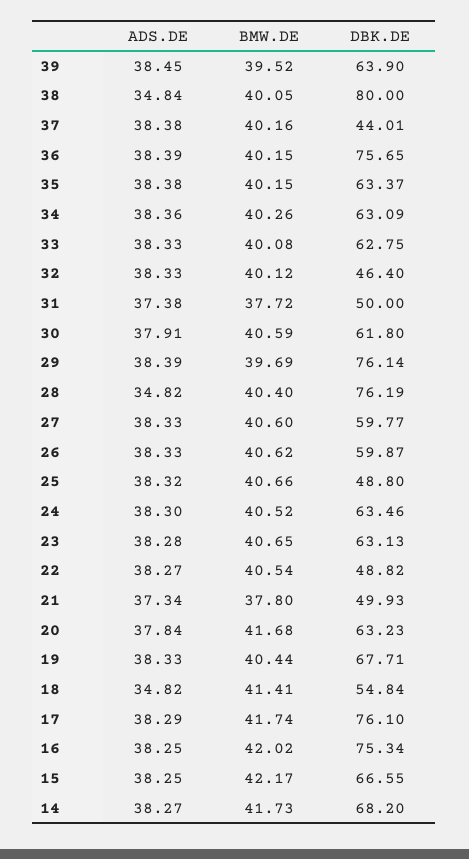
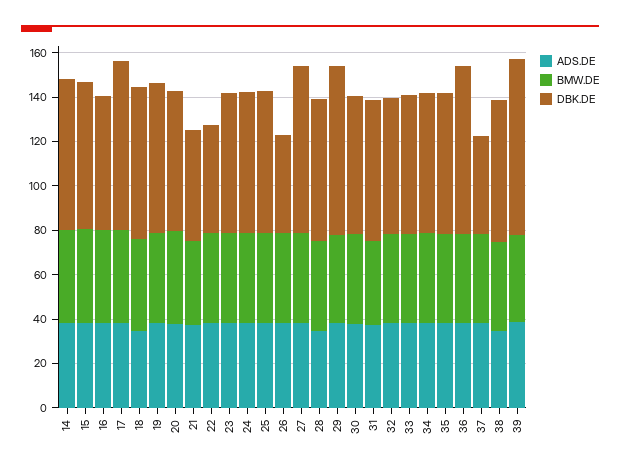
  {
    "ADS.DE": {
      "39": 38.45,
      "38": 34.84,
      "37": 38.38,
      "36": 38.39,
      "35": 38.38,
      "34": 38.36,
      "33": 38.33,
      "32": 38.33,
      "31": 37.38,
      "30": 37.91,
      "29": 38.39,
      "28": 34.82,
      "27": 38.33,
      "26": 38.33,
      "25": 38.32,
      "24": 38.3,
      "23": 38.28,
      "22": 38.27,
      "21": 37.34,
      "20": 37.84,
      "19": 38.33,
      "18": 34.82,
      "17": 38.29,
      "16": 38.25,
      "15": 38.25,
      "14": 38.27
    },
    "BMW.DE": {
      "39": 39.52,
      "38": 40.05,
      "37": 40.16,
      "36": 40.15,
      "35": 40.15,
      "34": 40.26,
      "33": 40.08,
      "32": 40.12,
      "31": 37.72,
      "30": 40.59,
      "29": 39.69,
      "28": 40.4,
      "27": 40.6,
      "26": 40.62,
      "25": 40.66,
      "24": 40.52,
      "23": 40.65,
      "22": 40.54,
      "21": 37.8,
      "20": 41.68,
      "19": 40.44,
      "18": 41.41,
      "17": 41.74,
      "16": 42.02,
      "15": 42.17,
      "14": 41.73
    },
    "DBK.DE": {
-     "39": 63.9,
+     "39": 80,
-     "38": 80,
+     "38": 65,
      "37": 44.01,
      "36": 75.65,
      "35": 63.37,
      "34": 63.09,
      "33": 62.75,
-     "32": 46.4,
+     "32": 60,
-     "31": 50,
+     "31": 65,
      "30": 61.8,
      "29": 76.14,
-     "28": 76.19,
+     "28": 65,
-     "27": 59.77,
+     "27": 75,
-     "26": 59.87,
+     "26": 45,
-     "25": 48.8,
+     "25": 65,
      "24": 63.46,
      "23": 63.13,
      "22": 48.82,
      "21": 49.93,
      "20": 63.23,
      "19": 67.71,
-     "18": 54.84,
+     "18": 70,
      "17": 76.1,
-     "16": 75.34,
+     "16": 60,
      "15": 66.55,
      "14": 68.2
    }
  }

